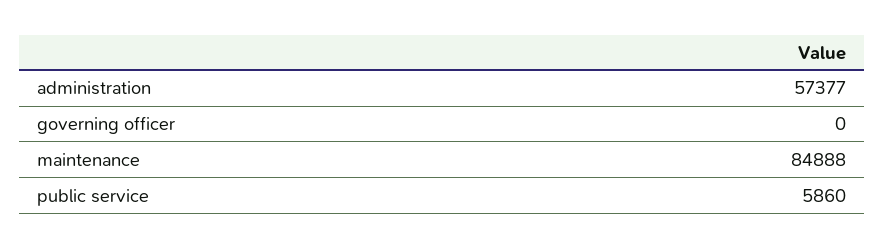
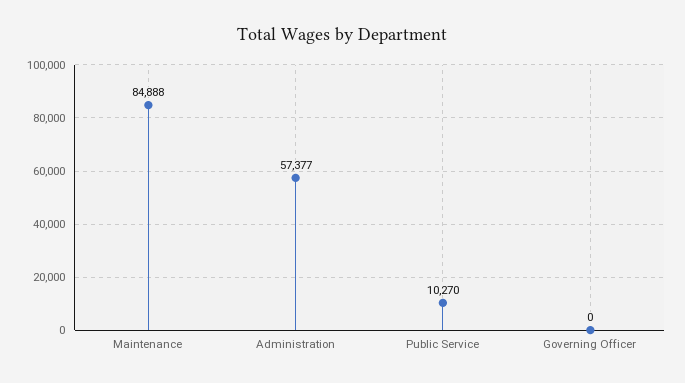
  {
    "administration": 57377,
    "governing officer": 0,
    "maintenance": 84888,
-   "public service": 5860
+   "public service": 10270
  }

